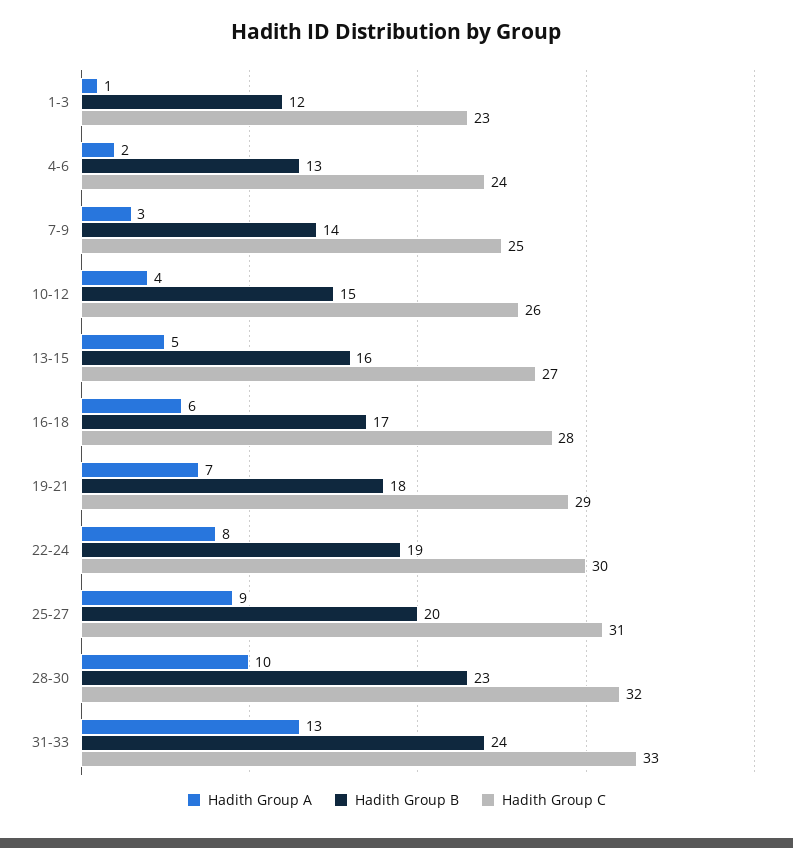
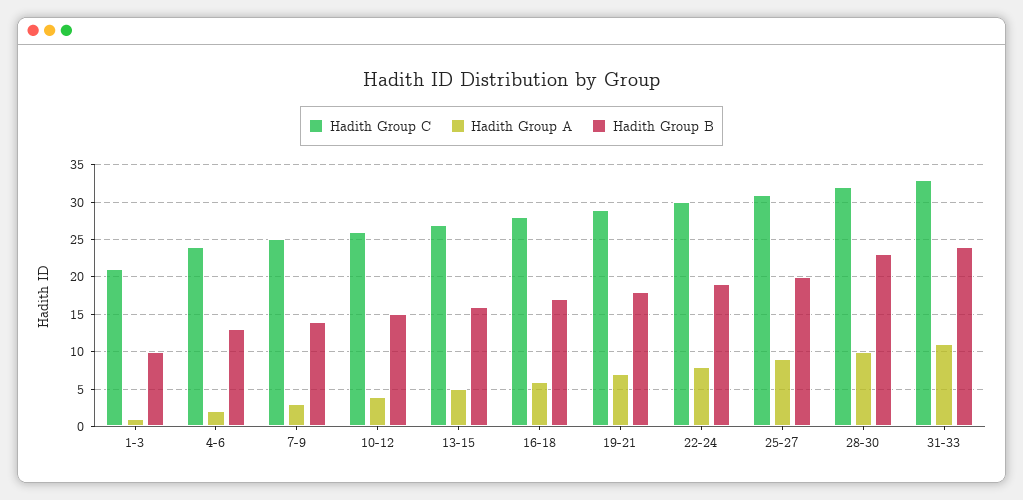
  {
    "Hadith Group A": {
      "1-3": 1,
      "4-6": 2,
      "7-9": 3,
      "10-12": 4,
      "13-15": 5,
      "16-18": 6,
      "19-21": 7,
      "22-24": 8,
      "25-27": 9,
      "28-30": 10,
-     "31-33": 13
+     "31-33": 11
    },
    "Hadith Group B": {
-     "1-3": 12,
+     "1-3": 10,
      "4-6": 13,
      "7-9": 14,
      "10-12": 15,
      "13-15": 16,
      "16-18": 17,
      "19-21": 18,
      "22-24": 19,
      "25-27": 20,
      "28-30": 23,
      "31-33": 24
    },
    "Hadith Group C": {
-     "1-3": 23,
+     "1-3": 21,
      "4-6": 24,
      "7-9": 25,
      "10-12": 26,
      "13-15": 27,
      "16-18": 28,
      "19-21": 29,
      "22-24": 30,
      "25-27": 31,
      "28-30": 32,
      "31-33": 33
    }
  }

